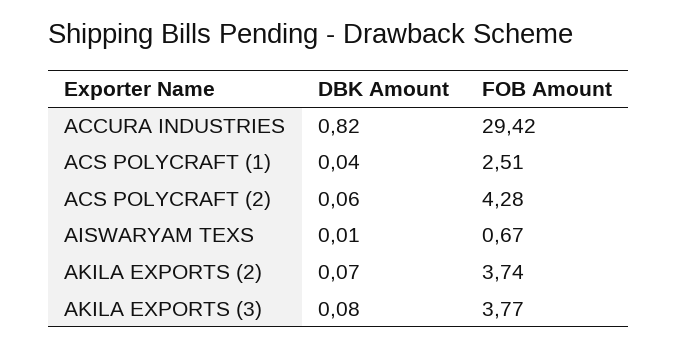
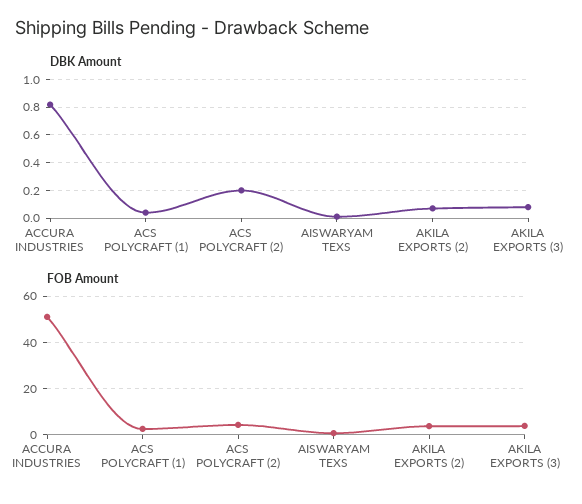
  {
    "DBK Amount": {
      "ACCURA INDUSTRIES": 0.82,
      "ACS POLYCRAFT (1)": 0.04,
-     "ACS POLYCRAFT (2)": 0.06,
+     "ACS POLYCRAFT (2)": 0.2,
      "AISWARYAM TEXS": 0.01,
      "AKILA EXPORTS (2)": 0.07,
      "AKILA EXPORTS (3)": 0.08
    },
    "FOB Amount": {
-     "ACCURA INDUSTRIES": 29.42,
+     "ACCURA INDUSTRIES": 50,
      "ACS POLYCRAFT (1)": 2.51,
      "ACS POLYCRAFT (2)": 4.28,
      "AISWARYAM TEXS": 0.67,
      "AKILA EXPORTS (2)": 3.74,
      "AKILA EXPORTS (3)": 3.77
    }
  }

